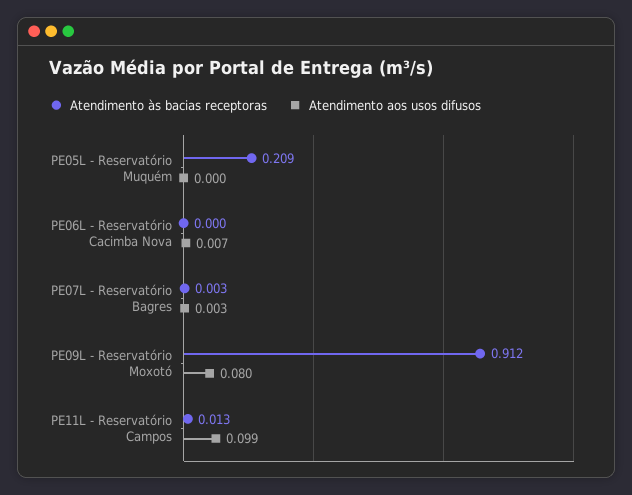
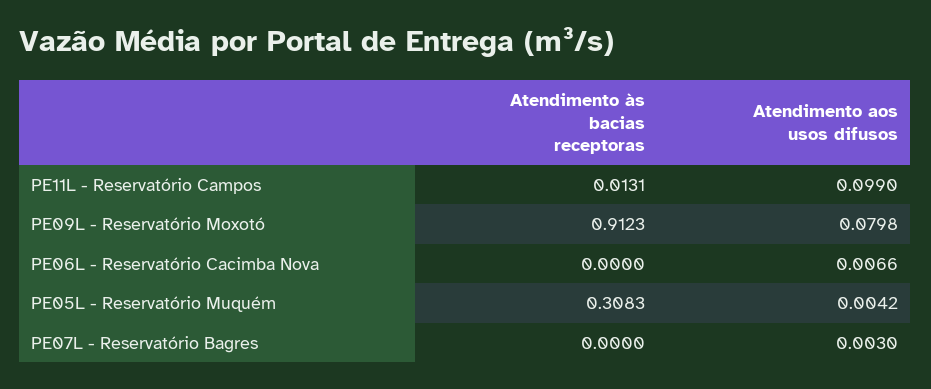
  {
    "Atendimento às bacias receptoras": {
-     "PE05L - Reservatório Muquém": 0.209,
+     "PE05L - Reservatório Muquém": 0.3083,
      "PE06L - Reservatório Cacimba Nova": 0,
-     "PE07L - Reservatório Bagres": 0.003,
+     "PE07L - Reservatório Bagres": 0,
      "PE09L - Reservatório Moxotó": 0.9123,
      "PE11L - Reservatório Campos": 0.0131
    },
    "Atendimento aos usos difusos": {
-     "PE05L - Reservatório Muquém": 0,
+     "PE05L - Reservatório Muquém": 0.0042,
      "PE06L - Reservatório Cacimba Nova": 0.0066,
      "PE07L - Reservatório Bagres": 0.003,
      "PE09L - Reservatório Moxotó": 0.0798,
      "PE11L - Reservatório Campos": 0.099
    }
  }

